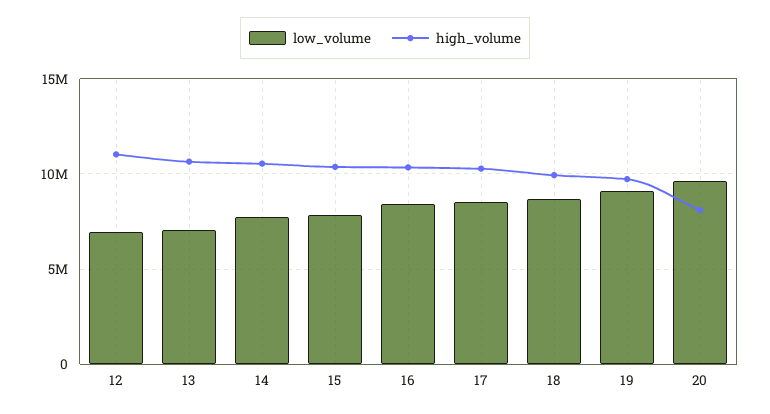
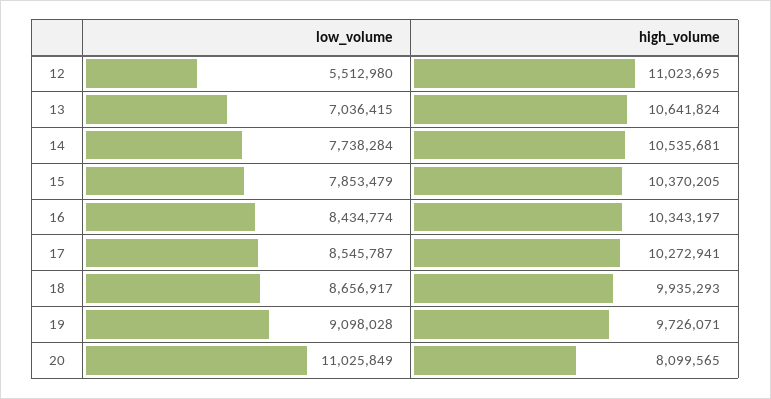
  {
    "low_volume": {
-     "12": 7000000,
+     "12": 5512980,
      "13": 7036415,
      "14": 7738284,
      "15": 7853479,
      "16": 8434774,
      "17": 8545787,
      "18": 8656917,
      "19": 9098028,
-     "20": 9500000
+     "20": 11025849
    },
    "high_volume": {
      "12": 11023695,
      "13": 10641824,
      "14": 10535681,
      "15": 10370205,
      "16": 10343197,
      "17": 10272941,
      "18": 9935293,
      "19": 9726071,
      "20": 8099565
    }
  }

